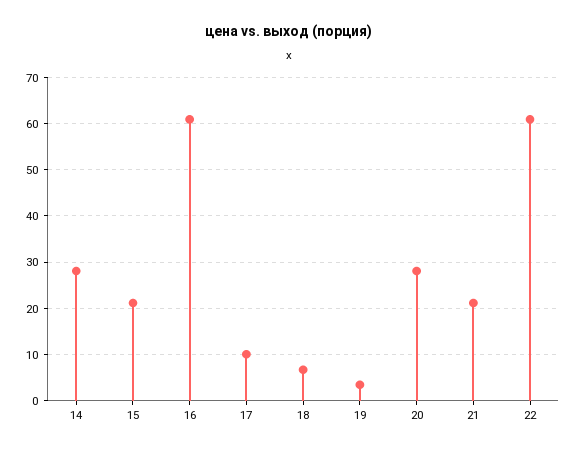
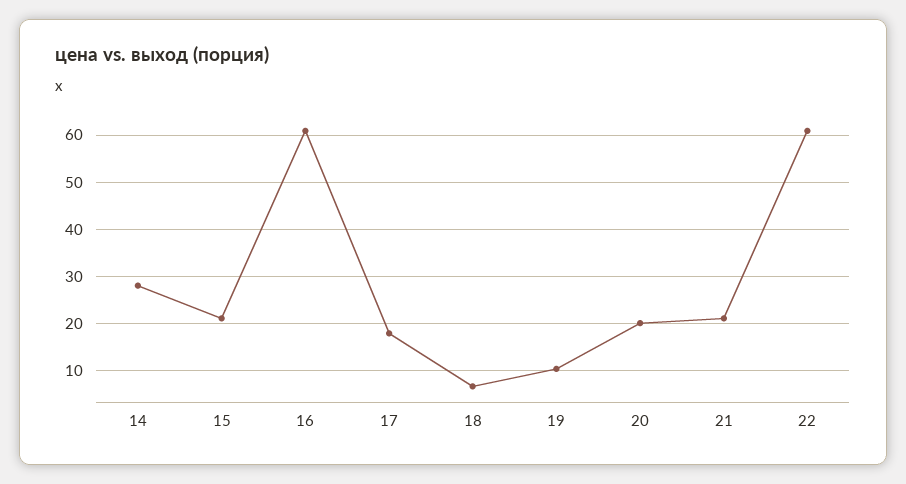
  {
    "14": 28,
    "15": 22,
    "16": 60,
-   "17": 10,
+   "17": 18,
    "18": 6,
-   "19": 4,
+   "19": 10,
-   "20": 28,
+   "20": 20,
    "21": 22,
    "22": 60
  }

